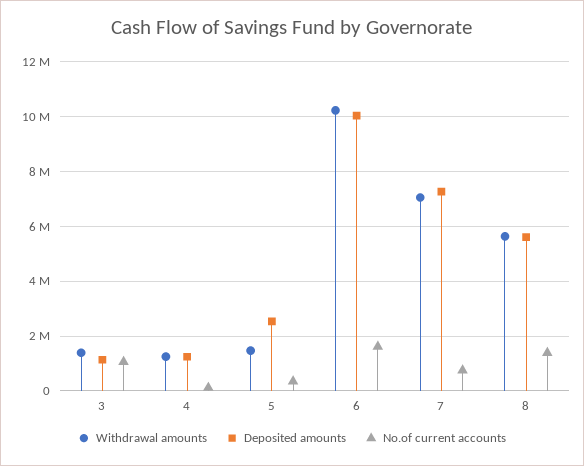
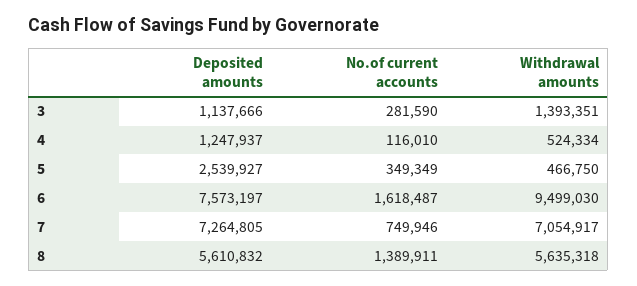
  {
    "Withdrawal amounts": {
      "3": 1393351,
-     "4": 1250000,
+     "4": 524334,
-     "5": 1500000,
+     "5": 466750,
-     "6": 10250000,
+     "6": 9499030,
      "7": 7054917,
      "8": 5635318
    },
    "Deposited amounts": {
      "3": 1137666,
      "4": 1247937,
      "5": 2539927,
-     "6": 10000000,
+     "6": 7573197,
      "7": 7264805,
      "8": 5610832
    },
    "No.of current accounts": {
-     "3": 1000000,
+     "3": 281590,
      "4": 116010,
      "5": 349349,
      "6": 1618487,
      "7": 749946,
      "8": 1389911
    }
  }

